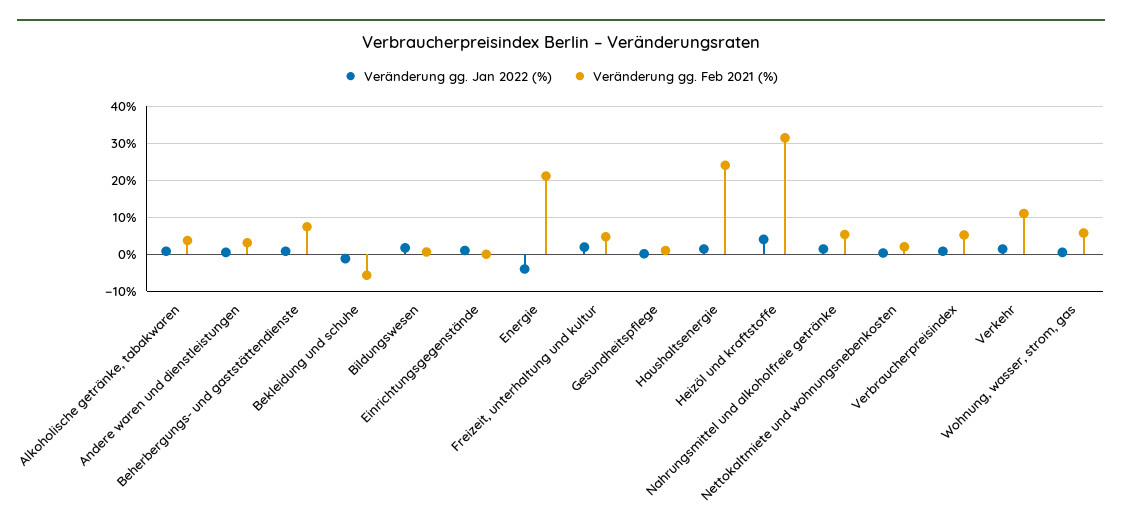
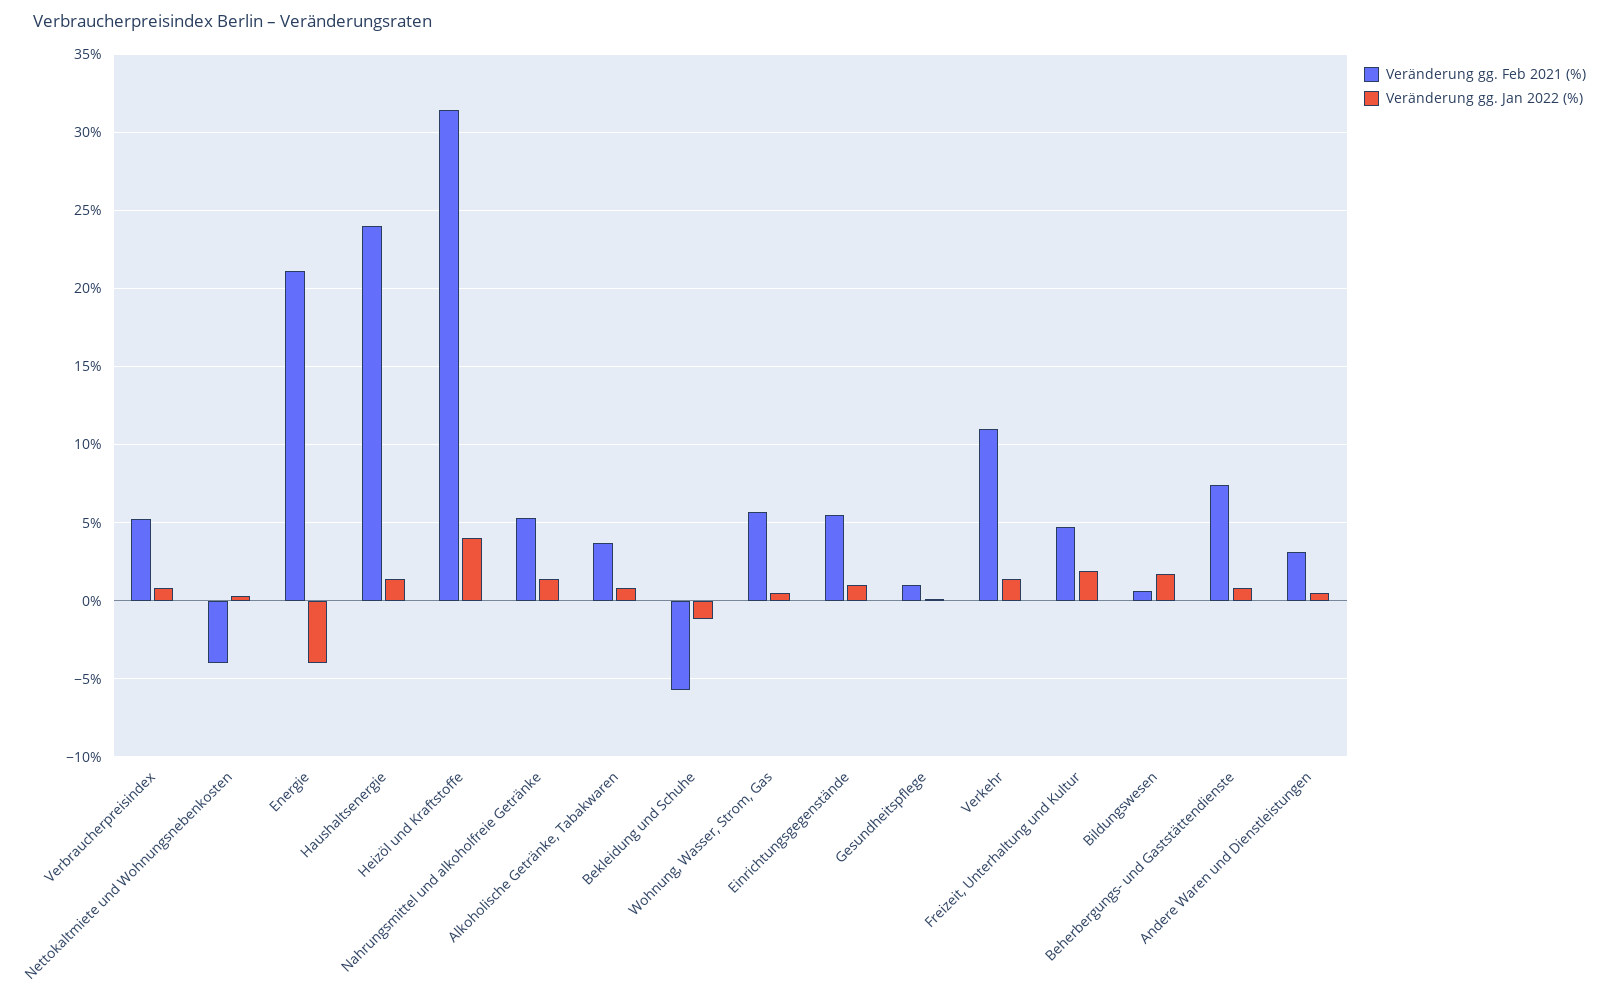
  {
    "Veränderung gg. Jan 2022 (%)": {
      "Alkoholische getränke, tabakwaren": 1,
      "Andere waren und dienstleistungen": 0.5,
      "Beherbergungs- und gaststättendienste": 1,
      "Bekleidung und schuhe": -1,
      "Bildungswesen": 1.5,
      "Einrichtungsgegenstände": 1,
      "Energie": -4,
      "Freizeit, unterhaltung und kultur": 2,
      "Gesundheitspflege": 0,
      "Haushaltsenergie": 1.5,
      "Heizöl und kraftstoffe": 4,
      "Nahrungsmittel und alkoholfreie getränke": 1.5,
      "Nettokaltmiete und wohnungsnebenkosten": 0.5,
      "Verbraucherpreisindex": 1,
      "Verkehr": 1.5,
      "Wohnung, wasser, strom, gas": 0.5
    },
    "Veränderung gg. Feb 2021 (%)": {
      "Alkoholische getränke, tabakwaren": 3.5,
      "Andere waren und dienstleistungen": 3,
      "Beherbergungs- und gaststättendienste": 7.5,
      "Bekleidung und schuhe": -5.5,
      "Bildungswesen": 0.5,
-     "Einrichtungsgegenstände": 0,
+     "Einrichtungsgegenstände": 5.5,
      "Energie": 21,
      "Freizeit, unterhaltung und kultur": 4.5,
      "Gesundheitspflege": 1,
      "Haushaltsenergie": 24,
      "Heizöl und kraftstoffe": 31.5,
      "Nahrungsmittel und alkoholfreie getränke": 5.5,
-     "Nettokaltmiete und wohnungsnebenkosten": 2,
+     "Nettokaltmiete und wohnungsnebenkosten": -4,
      "Verbraucherpreisindex": 5,
      "Verkehr": 11,
      "Wohnung, wasser, strom, gas": 5.5
    }
  }

